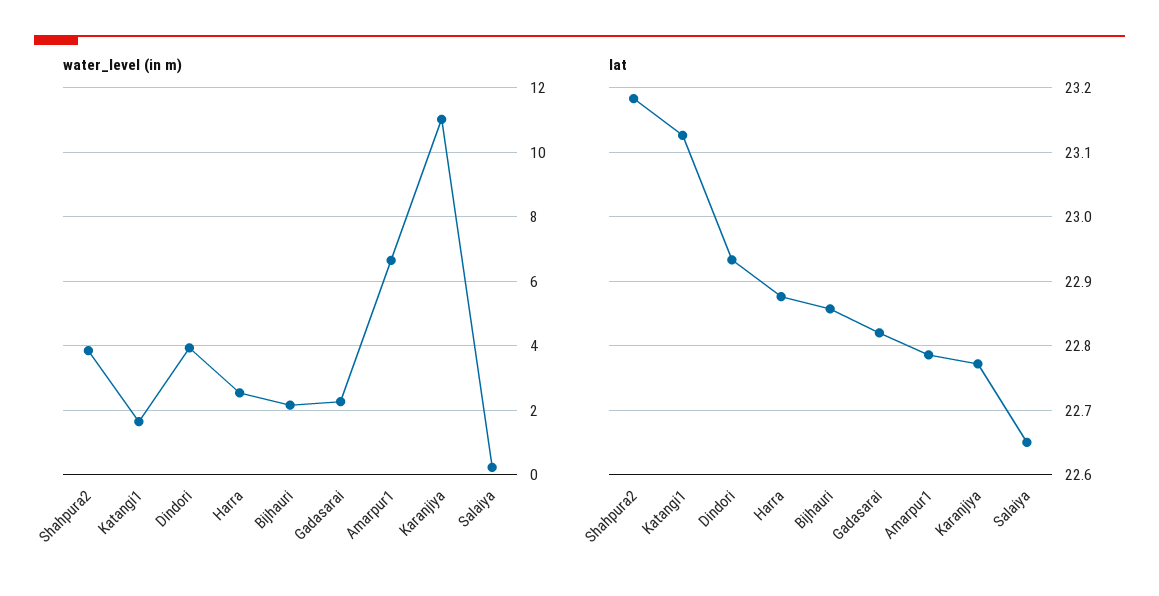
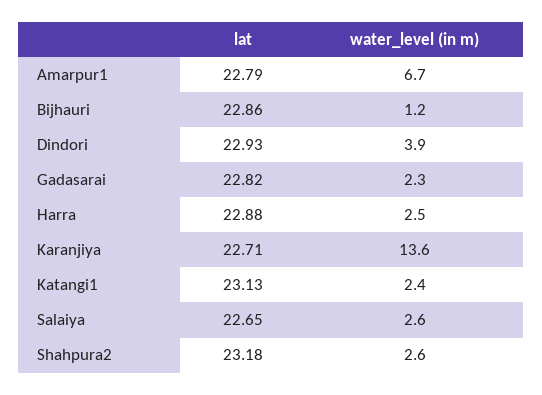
  {
    "water_level (in m)": {
-     "Shahpura2": 3.8,
+     "Shahpura2": 2.6,
-     "Katangi1": 1.6,
+     "Katangi1": 2.4,
      "Dindori": 3.9,
      "Harra": 2.5,
-     "Bijhauri": 2.2,
+     "Bijhauri": 1.2,
      "Gadasarai": 2.3,
      "Amarpur1": 6.7,
-     "Karanjiya": 11,
+     "Karanjiya": 13.6,
-     "Salaiya": 0.2
+     "Salaiya": 2.6
    },
    "lat": {
      "Shahpura2": 23.18,
      "Katangi1": 23.13,
      "Dindori": 22.93,
      "Harra": 22.88,
      "Bijhauri": 22.86,
      "Gadasarai": 22.82,
      "Amarpur1": 22.79,
-     "Karanjiya": 22.77,
+     "Karanjiya": 22.71,
      "Salaiya": 22.65
    }
  }

